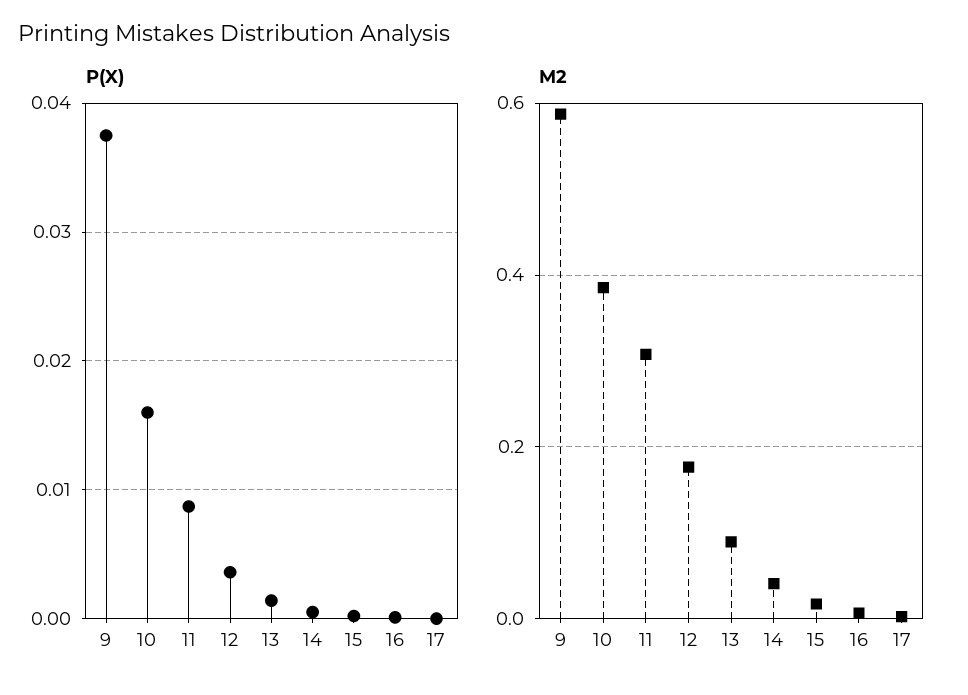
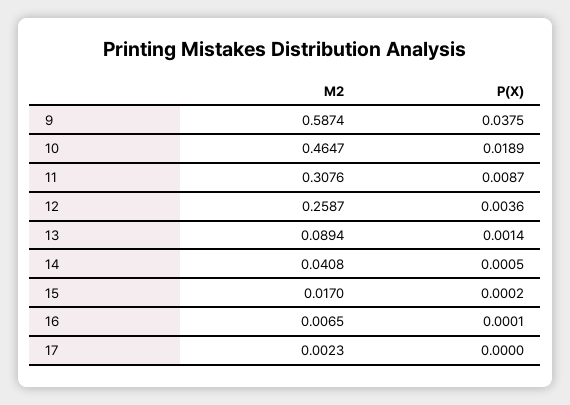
  {
    "P(X)": {
      "9": 0.0375,
-     "10": 0.016,
+     "10": 0.0189,
      "11": 0.0087,
      "12": 0.0036,
      "13": 0.0014,
      "14": 0.0005,
      "15": 0.0002,
      "16": 0.0001,
      "17": 0
    },
    "M2": {
      "9": 0.5874,
-     "10": 0.38,
+     "10": 0.4647,
      "11": 0.3076,
-     "12": 0.18,
+     "12": 0.2587,
      "13": 0.0894,
      "14": 0.0408,
      "15": 0.017,
      "16": 0.0065,
      "17": 0.0023
    }
  }

